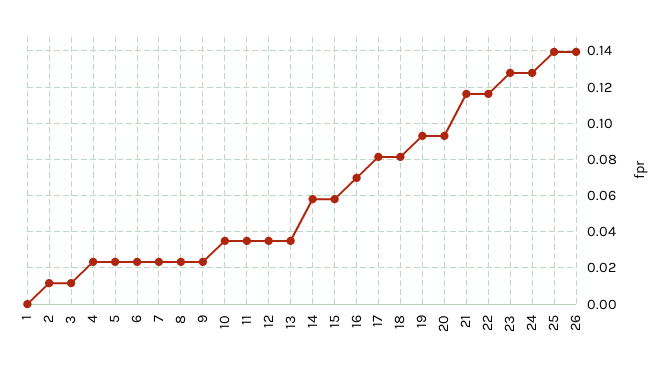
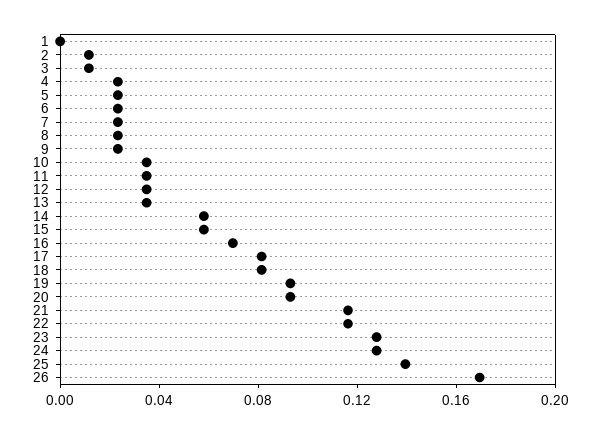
  {
    "1": 0,
    "2": 0.01,
    "3": 0.01,
    "4": 0.025,
    "5": 0.025,
    "6": 0.025,
    "7": 0.025,
    "8": 0.025,
    "9": 0.025,
    "10": 0.035,
    "11": 0.035,
    "12": 0.035,
    "13": 0.035,
    "14": 0.06,
    "15": 0.06,
    "16": 0.07,
    "17": 0.08,
    "18": 0.08,
    "19": 0.095,
    "20": 0.095,
    "21": 0.115,
    "22": 0.115,
    "23": 0.13,
    "24": 0.13,
    "25": 0.14,
-   "26": 0.14
+   "26": 0.17
  }

